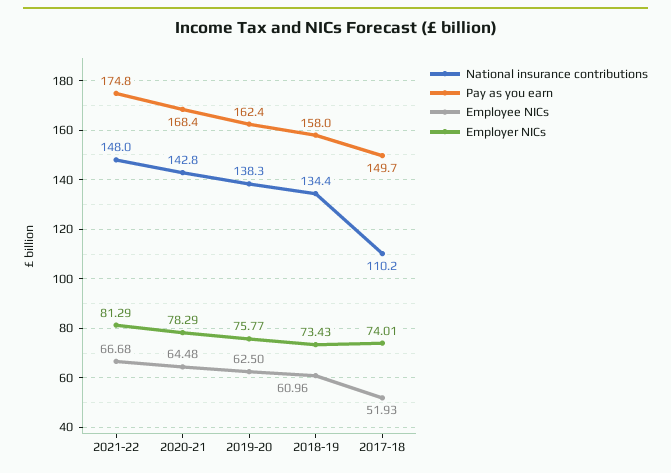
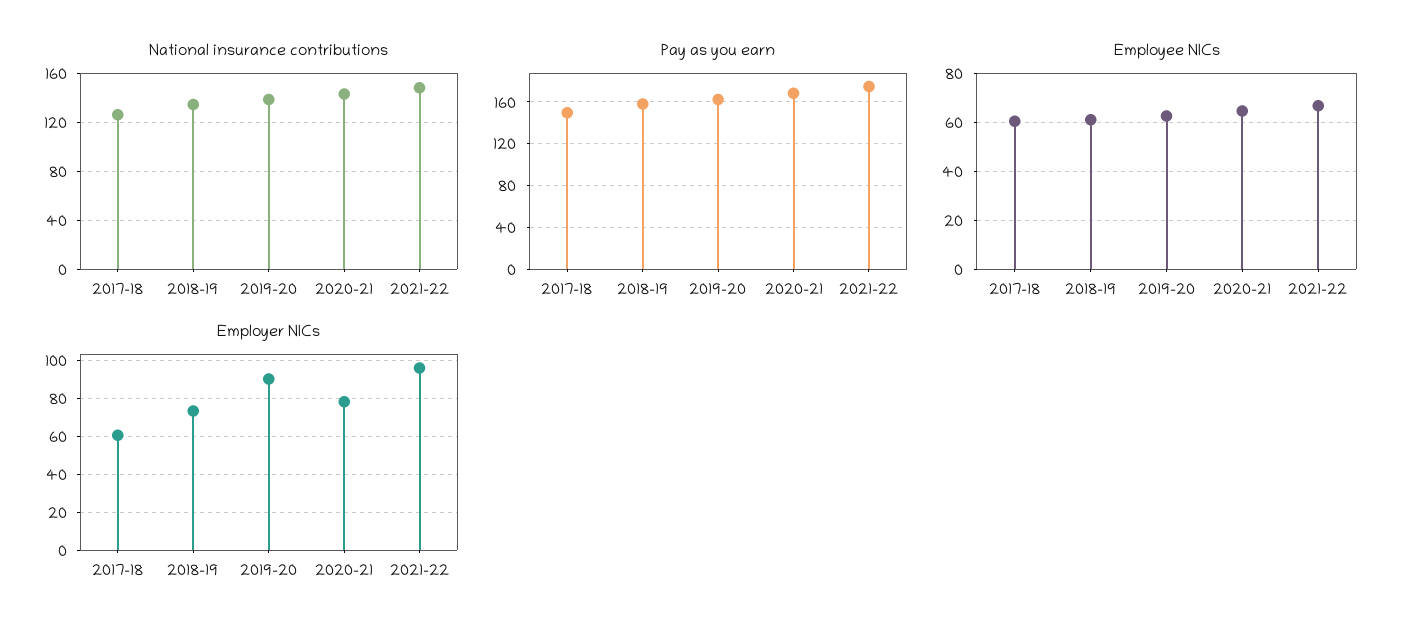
  {
    "National insurance contributions": {
      "2021-22": 148,
      "2020-21": 142.8,
      "2019-20": 138.3,
      "2018-19": 134.4,
-     "2017-18": 110.2
+     "2017-18": 125
    },
    "Pay as you earn": {
      "2021-22": 174.8,
      "2020-21": 168.4,
      "2019-20": 162.4,
      "2018-19": 158,
      "2017-18": 149.7
    },
    "Employee NICs": {
      "2021-22": 66.68,
      "2020-21": 64.48,
      "2019-20": 62.5,
      "2018-19": 60.96,
-     "2017-18": 51.93
+     "2017-18": 60
    },
    "Employer NICs": {
-     "2021-22": 81.29,
+     "2021-22": 95,
      "2020-21": 78.29,
-     "2019-20": 75.77,
+     "2019-20": 90,
      "2018-19": 73.43,
-     "2017-18": 74.01
+     "2017-18": 60
    }
  }

